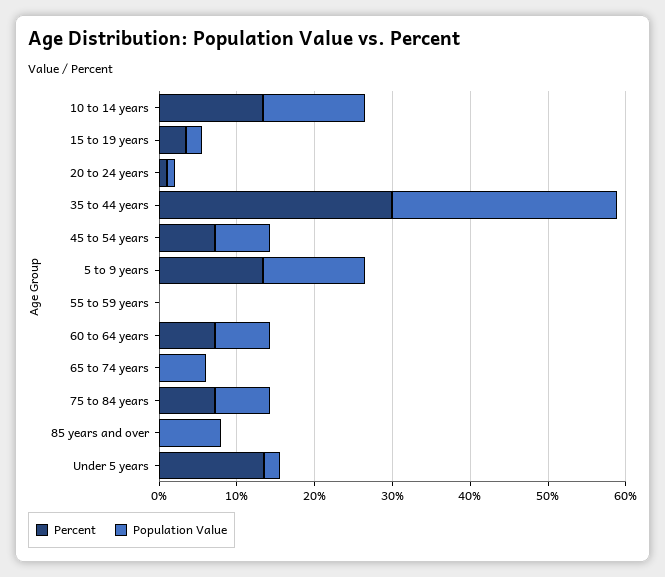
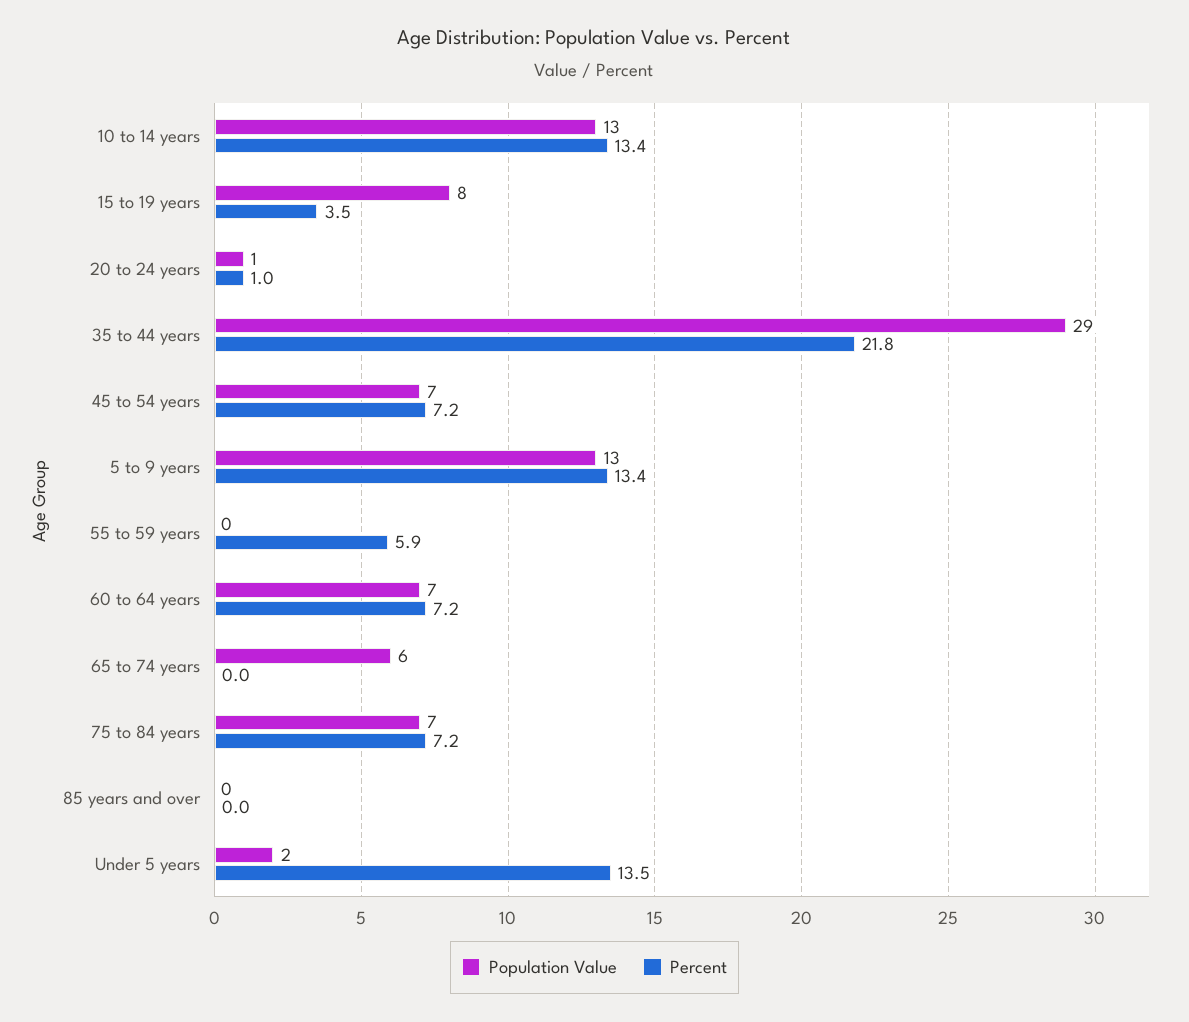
  {
    "Percent": {
      "10 to 14 years": 13.4,
      "15 to 19 years": 3.5,
      "20 to 24 years": 1,
-     "35 to 44 years": 30,
+     "35 to 44 years": 21.8,
      "45 to 54 years": 7.2,
      "5 to 9 years": 13.4,
-     "55 to 59 years": 0,
+     "55 to 59 years": 5.9,
      "60 to 64 years": 7.2,
      "65 to 74 years": 0,
      "75 to 84 years": 7.2,
      "85 years and over": 0,
      "Under 5 years": 13.5
    },
    "Population Value": {
      "10 to 14 years": 13,
-     "15 to 19 years": 2,
+     "15 to 19 years": 8,
      "20 to 24 years": 1,
      "35 to 44 years": 29,
      "45 to 54 years": 7,
      "5 to 9 years": 13,
      "55 to 59 years": 0,
      "60 to 64 years": 7,
      "65 to 74 years": 6,
      "75 to 84 years": 7,
-     "85 years and over": 8,
+     "85 years and over": 0,
      "Under 5 years": 2
    }
  }

